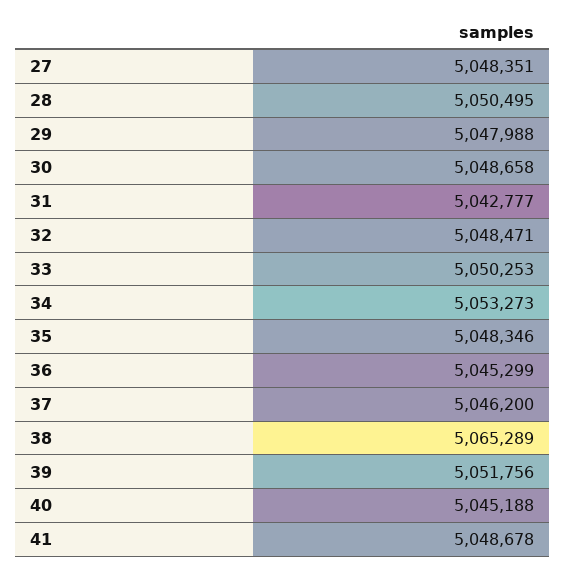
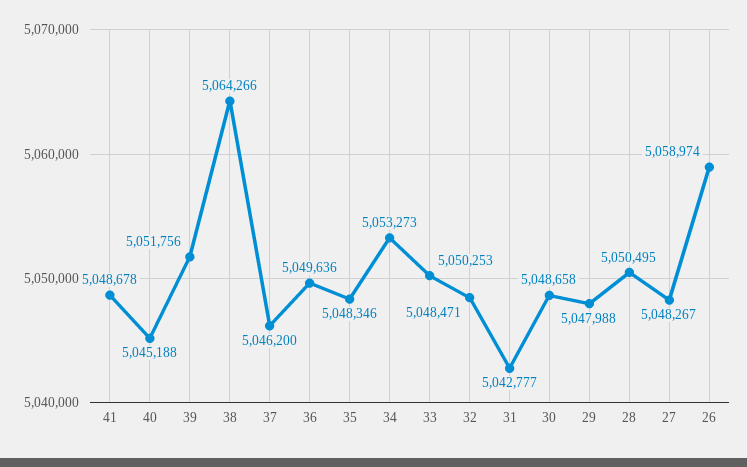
  {
-   "27": 5048351,
+   "27": 5048267,
    "28": 5050495,
    "29": 5047988,
    "30": 5048658,
    "31": 5042777,
    "32": 5048471,
    "33": 5050253,
    "34": 5053273,
    "35": 5048346,
-   "36": 5045299,
+   "36": 5049636,
    "37": 5046200,
-   "38": 5065289,
+   "38": 5064266,
    "39": 5051756,
    "40": 5045188,
-   "41": 5048678
+   "41": 5048678,
+   "26": 5058974
  }

